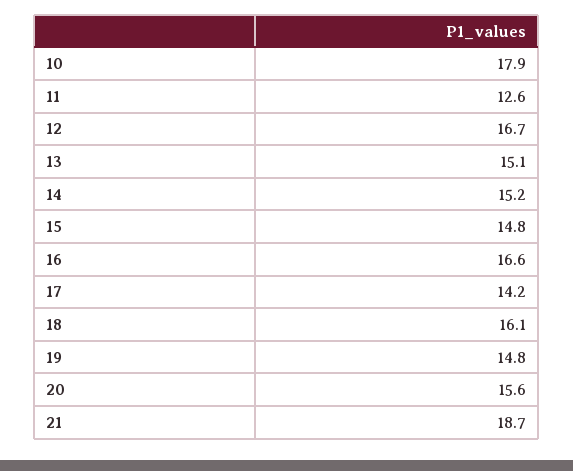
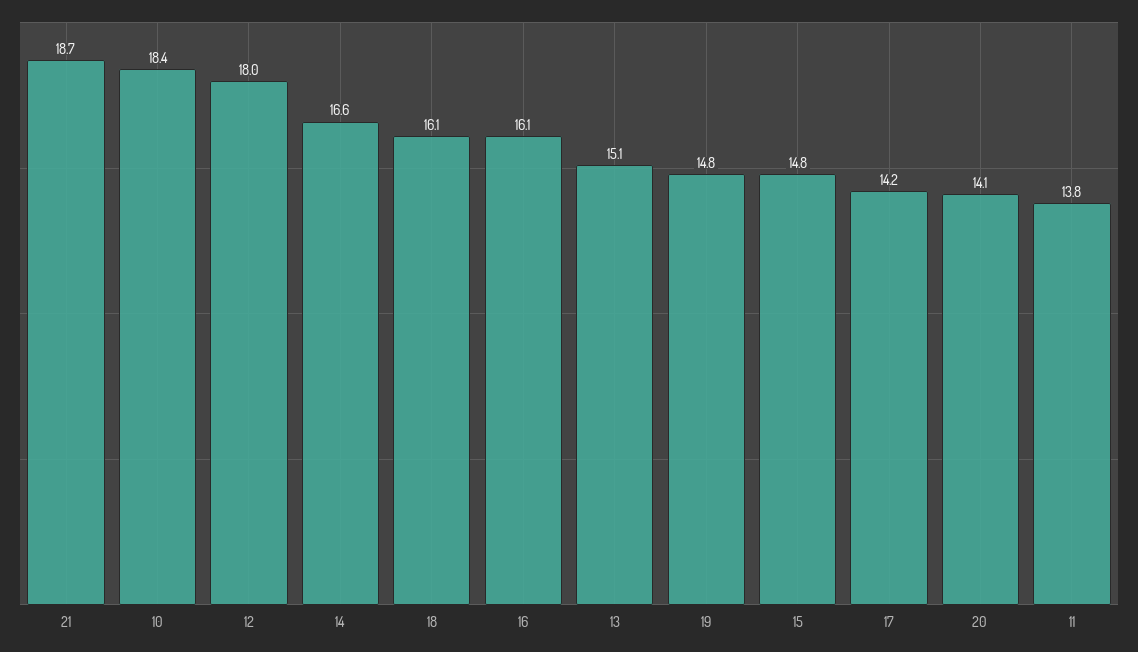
  {
-   "10": 17.9,
+   "10": 18.4,
-   "11": 12.6,
+   "11": 13.8,
-   "12": 16.7,
+   "12": 18,
    "13": 15.1,
-   "14": 15.2,
+   "14": 16.6,
    "15": 14.8,
-   "16": 16.6,
+   "16": 16.1,
    "17": 14.2,
    "18": 16.1,
    "19": 14.8,
-   "20": 15.6,
+   "20": 14.1,
    "21": 18.7
  }

